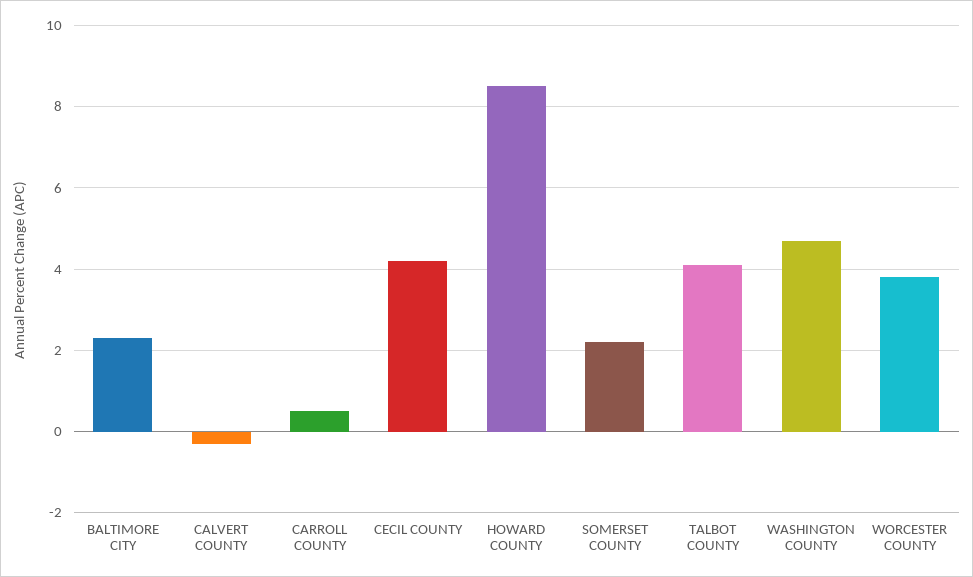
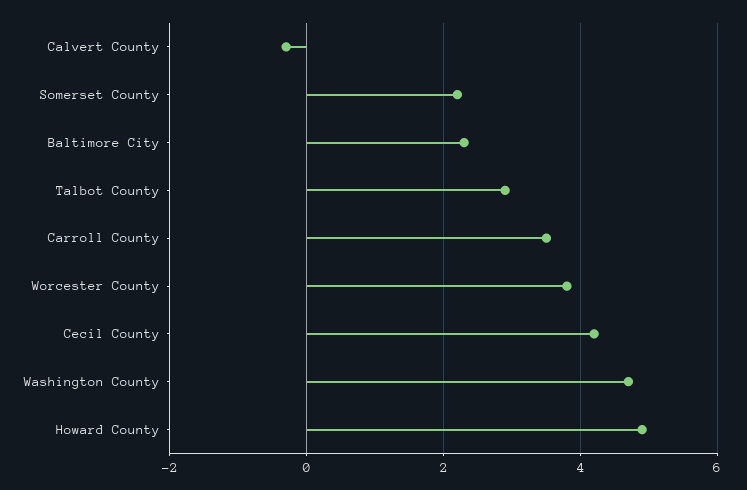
  {
    "BALTIMORE CITY": 2.5,
    "CALVERT COUNTY": -0.5,
-   "CARROLL COUNTY": 0.5,
+   "CARROLL COUNTY": 3.5,
    "CECIL COUNTY": 4,
-   "HOWARD COUNTY": 8.5,
+   "HOWARD COUNTY": 5,
    "SOMERSET COUNTY": 2,
-   "TALBOT COUNTY": 4,
+   "TALBOT COUNTY": 3,
    "WASHINGTON COUNTY": 4.5,
    "WORCESTER COUNTY": 4
  }

